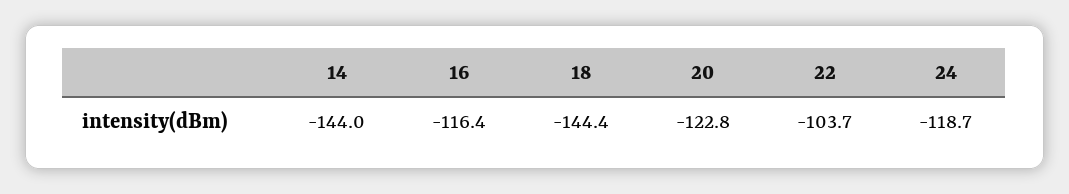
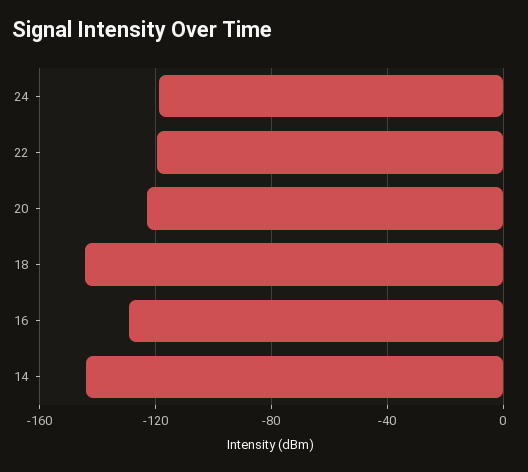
  {
    "14": -144,
-   "16": -116.4,
+   "16": -130,
    "18": -144.4,
    "20": -122.8,
-   "22": -103.7,
+   "22": -120,
    "24": -118.7
  }

